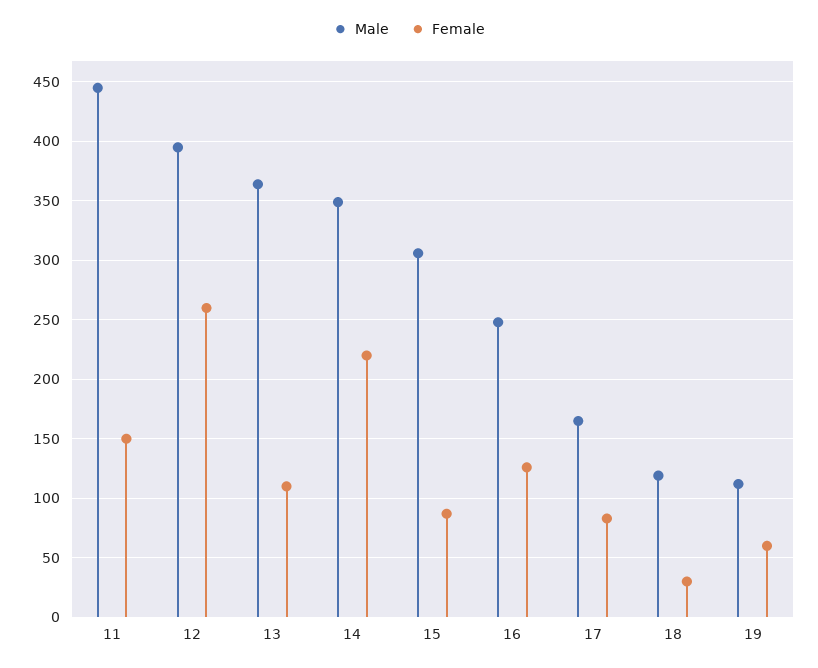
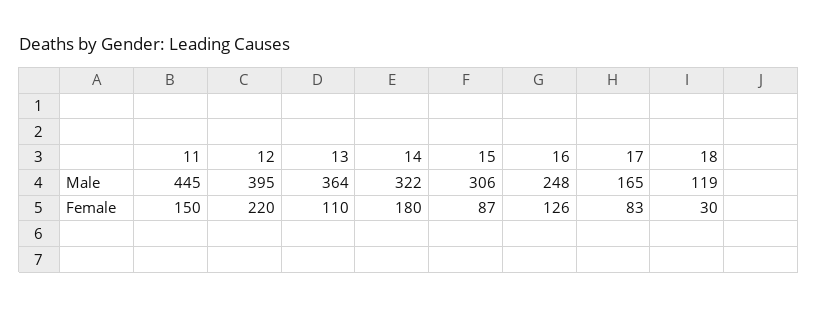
  {
    "Male": {
      "11": 445,
      "12": 395,
      "13": 364,
-     "14": 350,
+     "14": 322,
      "15": 306,
      "16": 248,
      "17": 165,
-     "18": 119,
+     "18": 119
-     "19": 110
    },
    "Female": {
      "11": 150,
-     "12": 260,
+     "12": 220,
      "13": 110,
-     "14": 220,
+     "14": 180,
      "15": 87,
      "16": 126,
      "17": 83,
-     "18": 30,
+     "18": 30
-     "19": 60
    }
  }

